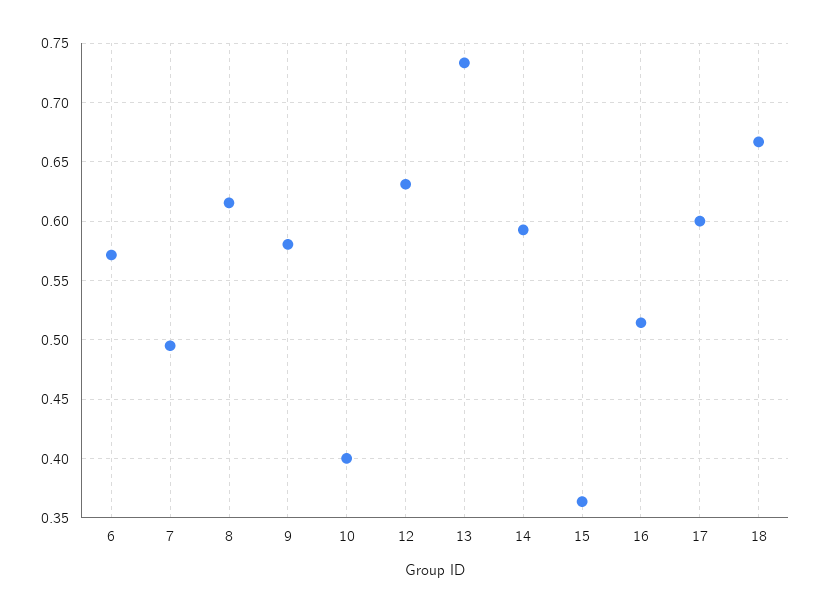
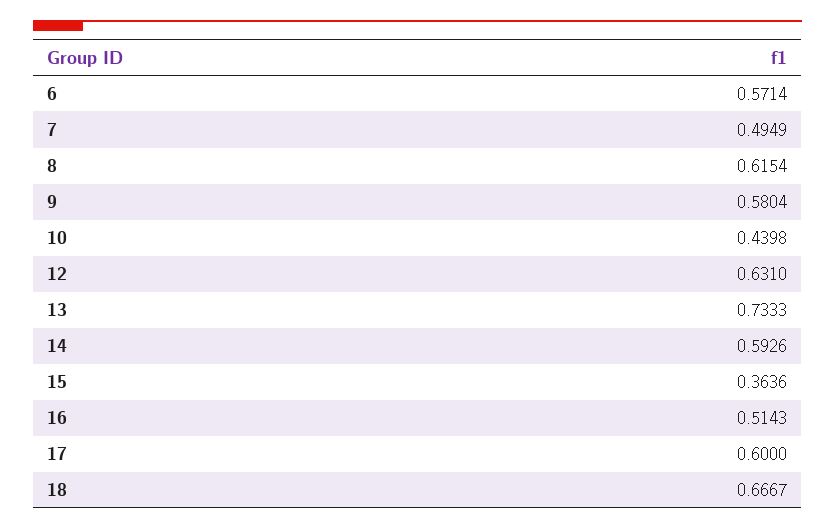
  {
    "6": 0.5714,
    "7": 0.4949,
    "8": 0.6154,
    "9": 0.5804,
-   "10": 0.4,
+   "10": 0.4398,
    "12": 0.631,
    "13": 0.7333,
    "14": 0.5926,
    "15": 0.3636,
    "16": 0.5143,
    "17": 0.6,
    "18": 0.6667
  }

